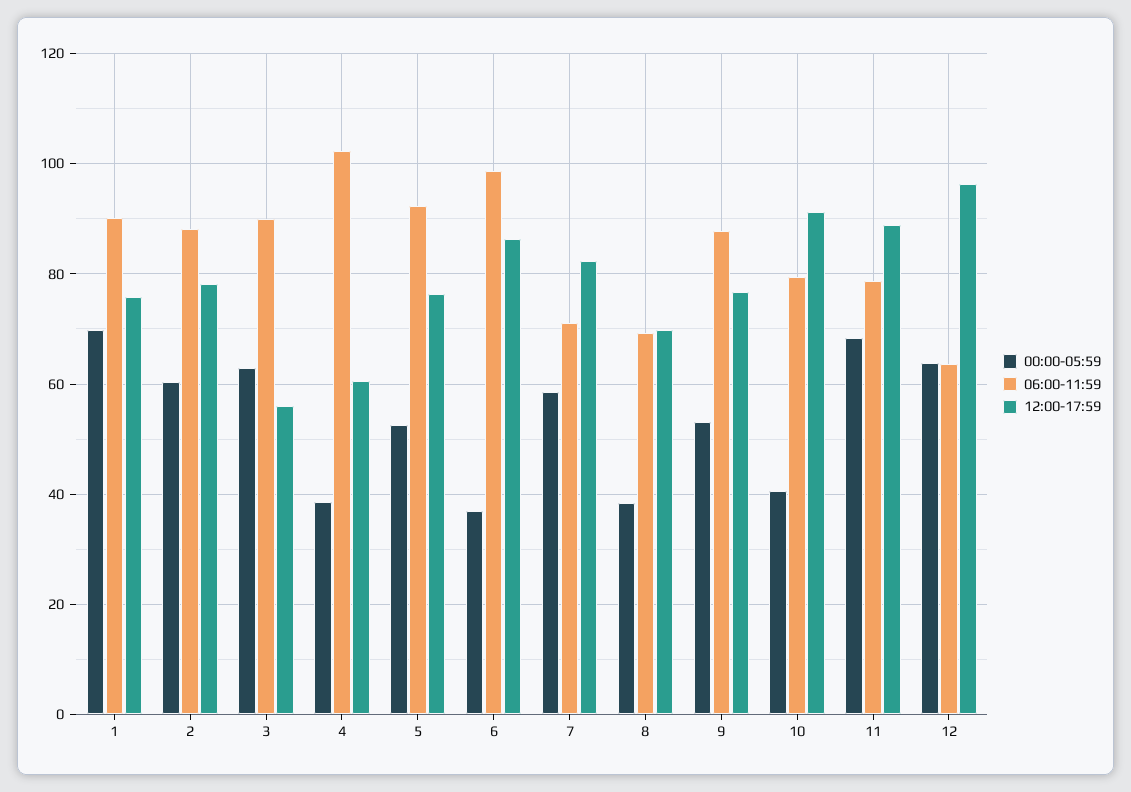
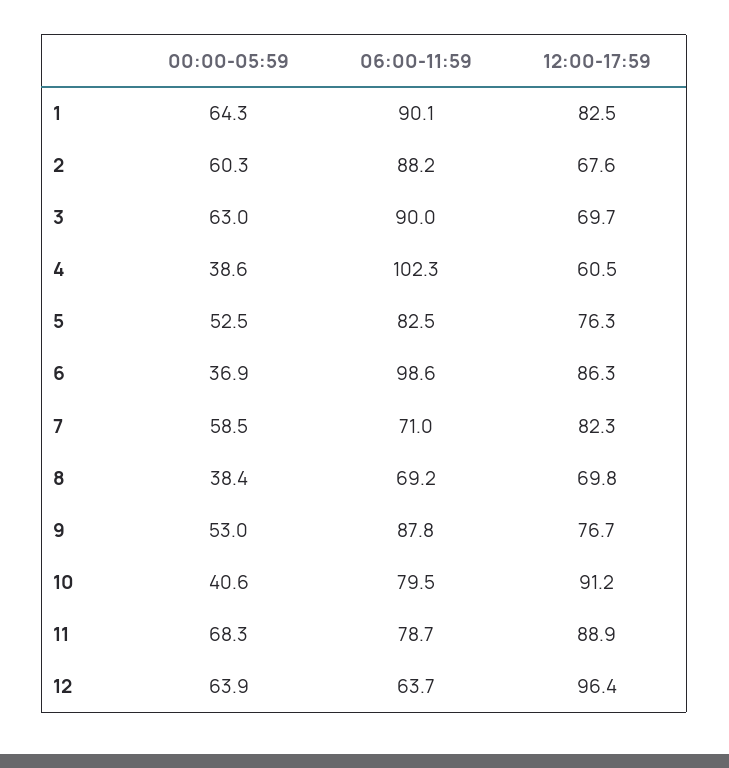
  {
    "00:00-05:59": {
-     "1": 70,
+     "1": 64.3,
      "2": 60.3,
      "3": 63,
      "4": 38.6,
      "5": 52.5,
      "6": 36.9,
      "7": 58.5,
      "8": 38.4,
      "9": 53,
      "10": 40.6,
      "11": 68.3,
      "12": 63.9
    },
    "06:00-11:59": {
      "1": 90.1,
      "2": 88.2,
      "3": 90,
      "4": 102.3,
-     "5": 92,
+     "5": 82.5,
      "6": 98.6,
      "7": 71,
      "8": 69.2,
      "9": 87.8,
      "10": 79.5,
      "11": 78.7,
      "12": 63.7
    },
    "12:00-17:59": {
-     "1": 76,
+     "1": 82.5,
-     "2": 78,
+     "2": 67.6,
-     "3": 56,
+     "3": 69.7,
      "4": 60.5,
      "5": 76.3,
      "6": 86.3,
      "7": 82.3,
      "8": 69.8,
      "9": 76.7,
      "10": 91.2,
      "11": 88.9,
      "12": 96.4
    }
  }

